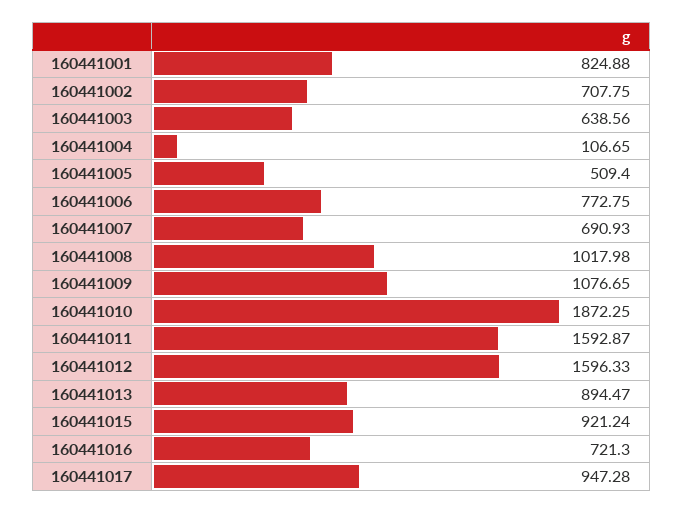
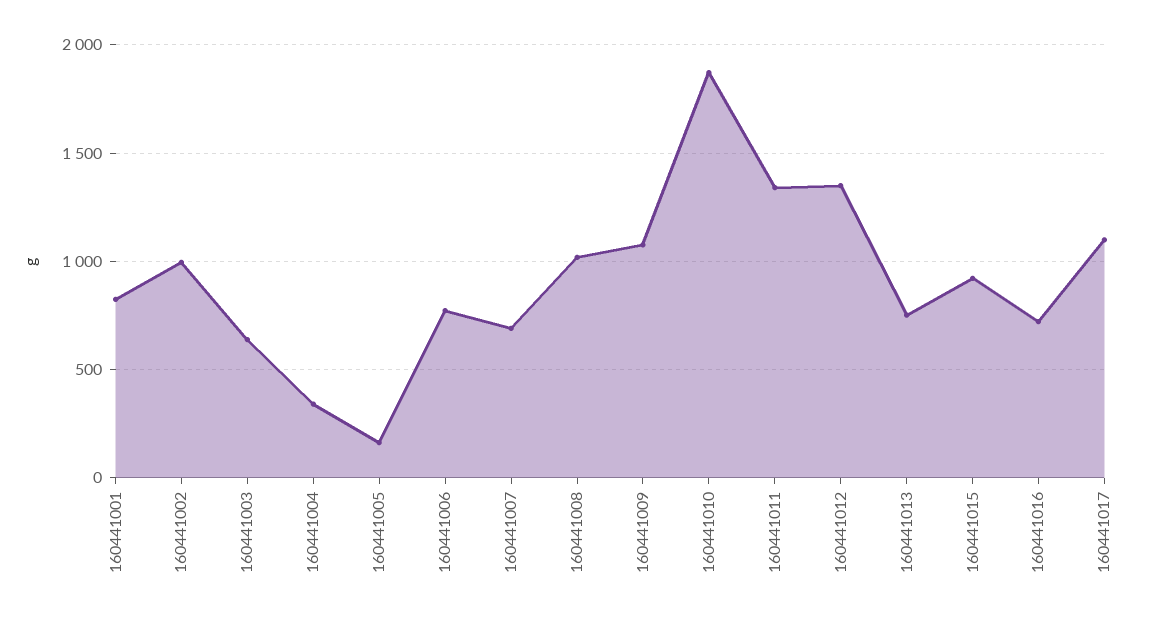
  {
    "160441001": 824.88,
-   "160441002": 707.75,
+   "160441002": 1000,
    "160441003": 638.56,
-   "160441004": 106.65,
+   "160441004": 350,
-   "160441005": 509.4,
+   "160441005": 150,
    "160441006": 772.75,
    "160441007": 690.93,
    "160441008": 1017.98,
    "160441009": 1076.65,
    "160441010": 1872.25,
-   "160441011": 1592.87,
+   "160441011": 1350,
-   "160441012": 1596.33,
+   "160441012": 1350,
-   "160441013": 894.47,
+   "160441013": 750,
    "160441015": 921.24,
    "160441016": 721.3,
-   "160441017": 947.28
+   "160441017": 1100
  }

